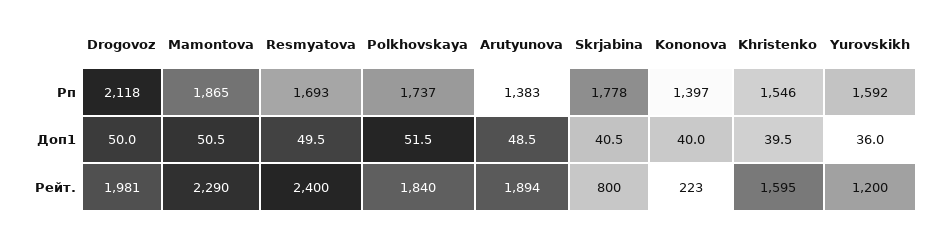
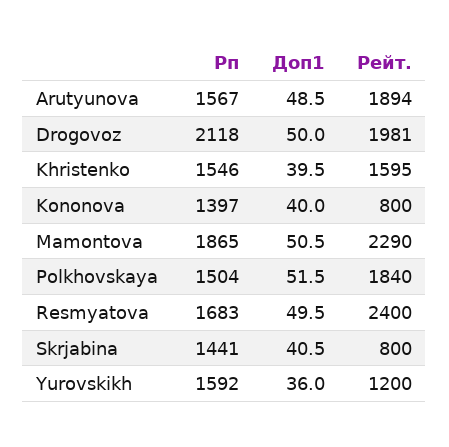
  {
    "Drogovoz": {
      "Рп": 2118,
      "Доп1": 50,
      "Рейт.": 1981
    },
    "Mamontova": {
      "Рп": 1865,
      "Доп1": 50.5,
      "Рейт.": 2290
    },
    "Resmyatova": {
-     "Рп": 1693,
+     "Рп": 1683,
      "Доп1": 49.5,
      "Рейт.": 2400
    },
    "Polkhovskaya": {
-     "Рп": 1737,
+     "Рп": 1504,
      "Доп1": 51.5,
      "Рейт.": 1840
    },
    "Arutyunova": {
-     "Рп": 1383,
+     "Рп": 1567,
      "Доп1": 48.5,
      "Рейт.": 1894
    },
    "Skrjabina": {
-     "Рп": 1778,
+     "Рп": 1441,
      "Доп1": 40.5,
      "Рейт.": 800
    },
    "Kononova": {
      "Рп": 1397,
      "Доп1": 40,
-     "Рейт.": 223
+     "Рейт.": 800
    },
    "Khristenko": {
      "Рп": 1546,
      "Доп1": 39.5,
      "Рейт.": 1595
    },
    "Yurovskikh": {
      "Рп": 1592,
      "Доп1": 36,
      "Рейт.": 1200
    }
  }

